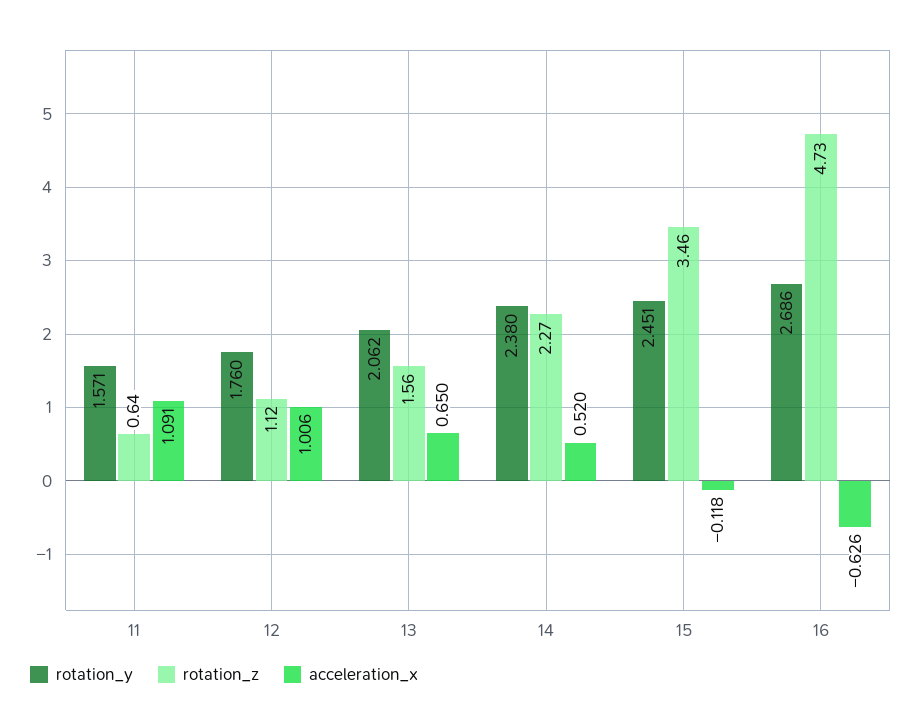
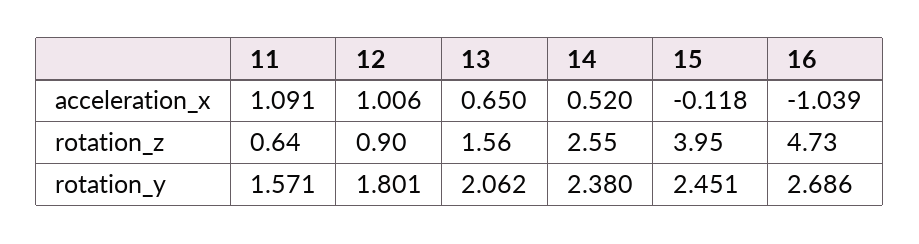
  {
    "rotation_y": {
      "11": 1.571,
-     "12": 1.76,
+     "12": 1.801,
      "13": 2.062,
      "14": 2.38,
      "15": 2.451,
      "16": 2.686
    },
    "rotation_z": {
      "11": 0.64,
-     "12": 1.12,
+     "12": 0.9,
      "13": 1.56,
-     "14": 2.27,
+     "14": 2.55,
-     "15": 3.46,
+     "15": 3.95,
      "16": 4.73
    },
    "acceleration_x": {
      "11": 1.091,
      "12": 1.006,
      "13": 0.65,
      "14": 0.52,
      "15": -0.118,
-     "16": -0.626
+     "16": -1.039
    }
  }

